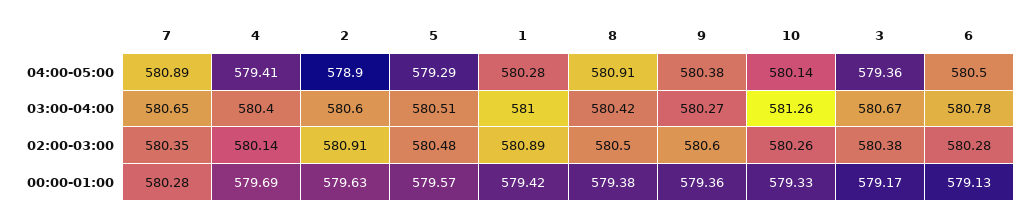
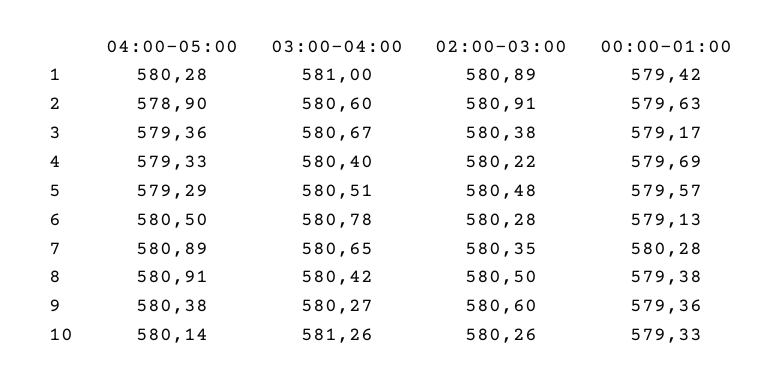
  {
    "7": {
      "04:00-05:00": 580.89,
      "03:00-04:00": 580.65,
      "02:00-03:00": 580.35,
      "00:00-01:00": 580.28
    },
    "4": {
-     "04:00-05:00": 579.41,
+     "04:00-05:00": 579.33,
      "03:00-04:00": 580.4,
-     "02:00-03:00": 580.14,
+     "02:00-03:00": 580.22,
      "00:00-01:00": 579.69
    },
    "2": {
      "04:00-05:00": 578.9,
      "03:00-04:00": 580.6,
      "02:00-03:00": 580.91,
      "00:00-01:00": 579.63
    },
    "5": {
      "04:00-05:00": 579.29,
      "03:00-04:00": 580.51,
      "02:00-03:00": 580.48,
      "00:00-01:00": 579.57
    },
    "1": {
      "04:00-05:00": 580.28,
      "03:00-04:00": 581,
      "02:00-03:00": 580.89,
      "00:00-01:00": 579.42
    },
    "8": {
      "04:00-05:00": 580.91,
      "03:00-04:00": 580.42,
      "02:00-03:00": 580.5,
      "00:00-01:00": 579.38
    },
    "9": {
      "04:00-05:00": 580.38,
      "03:00-04:00": 580.27,
      "02:00-03:00": 580.6,
      "00:00-01:00": 579.36
    },
    "10": {
      "04:00-05:00": 580.14,
      "03:00-04:00": 581.26,
      "02:00-03:00": 580.26,
      "00:00-01:00": 579.33
    },
    "3": {
      "04:00-05:00": 579.36,
      "03:00-04:00": 580.67,
      "02:00-03:00": 580.38,
      "00:00-01:00": 579.17
    },
    "6": {
      "04:00-05:00": 580.5,
      "03:00-04:00": 580.78,
      "02:00-03:00": 580.28,
      "00:00-01:00": 579.13
    }
  }

